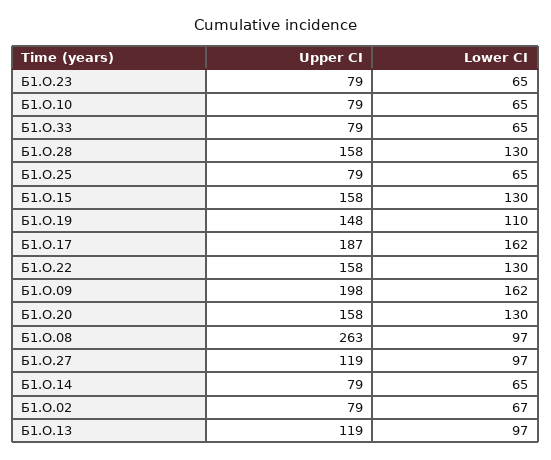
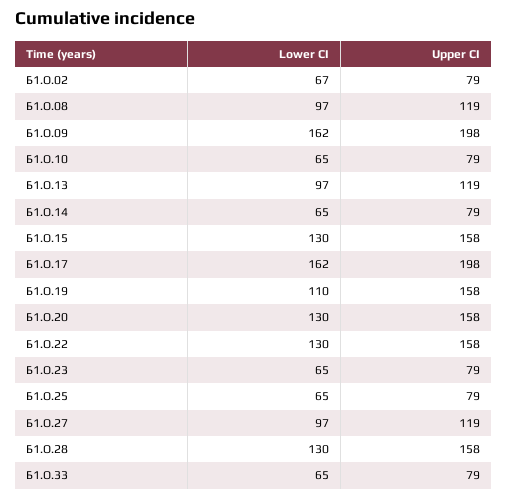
  {
    "Upper CI": {
      "Б1.О.23": 79,
      "Б1.О.10": 79,
      "Б1.О.33": 79,
      "Б1.О.28": 158,
      "Б1.О.25": 79,
      "Б1.О.15": 158,
-     "Б1.О.19": 148,
+     "Б1.О.19": 158,
-     "Б1.О.17": 187,
+     "Б1.О.17": 198,
      "Б1.О.22": 158,
      "Б1.О.09": 198,
      "Б1.О.20": 158,
-     "Б1.О.08": 263,
+     "Б1.О.08": 119,
      "Б1.О.27": 119,
      "Б1.О.14": 79,
      "Б1.О.02": 79,
      "Б1.О.13": 119
    },
    "Lower CI": {
      "Б1.О.23": 65,
      "Б1.О.10": 65,
      "Б1.О.33": 65,
      "Б1.О.28": 130,
      "Б1.О.25": 65,
      "Б1.О.15": 130,
      "Б1.О.19": 110,
      "Б1.О.17": 162,
      "Б1.О.22": 130,
      "Б1.О.09": 162,
      "Б1.О.20": 130,
      "Б1.О.08": 97,
      "Б1.О.27": 97,
      "Б1.О.14": 65,
      "Б1.О.02": 67,
      "Б1.О.13": 97
    }
  }

